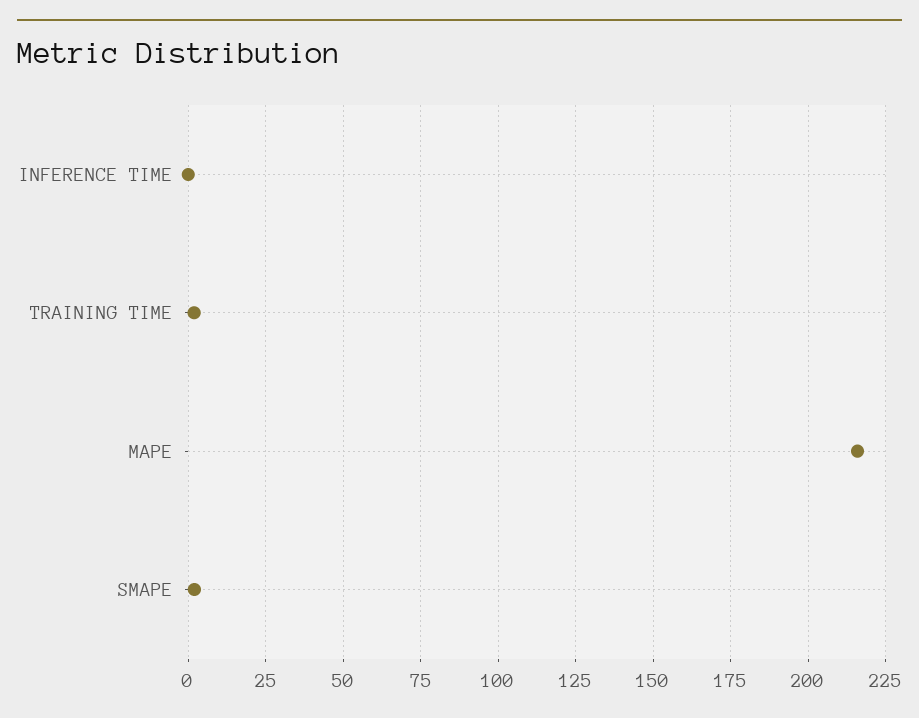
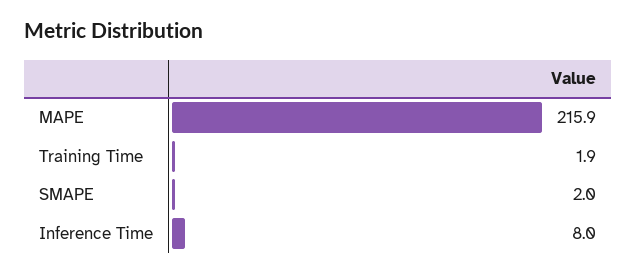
  {
-   "INFERENCE TIME": 0,
+   "INFERENCE TIME": 8,
    "TRAINING TIME": 1.9,
    "MAPE": 215.9,
    "SMAPE": 2
  }

